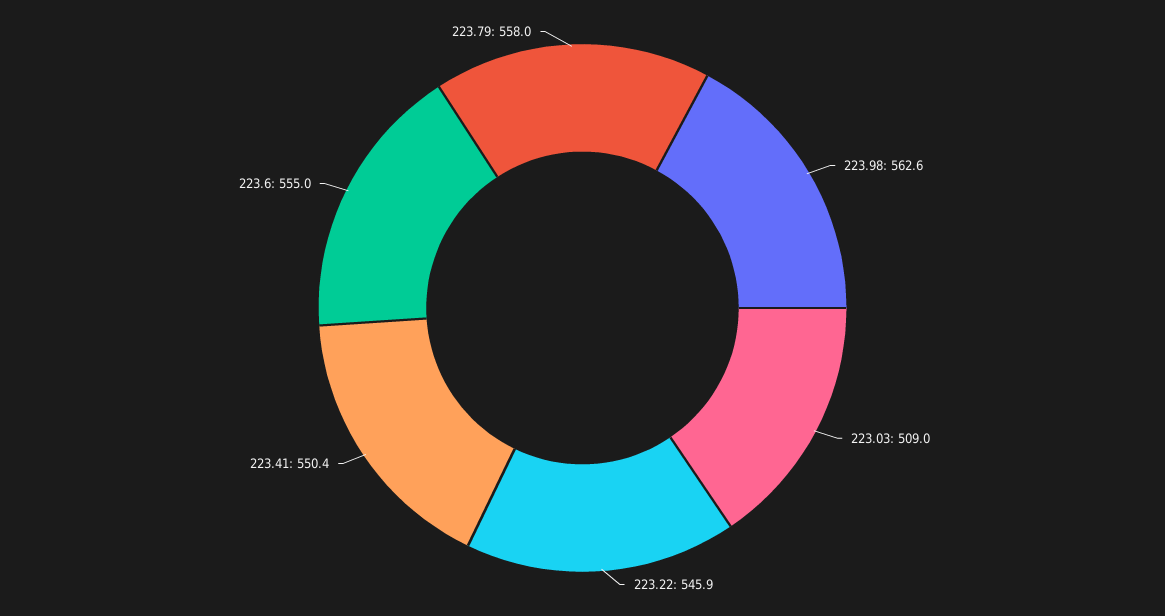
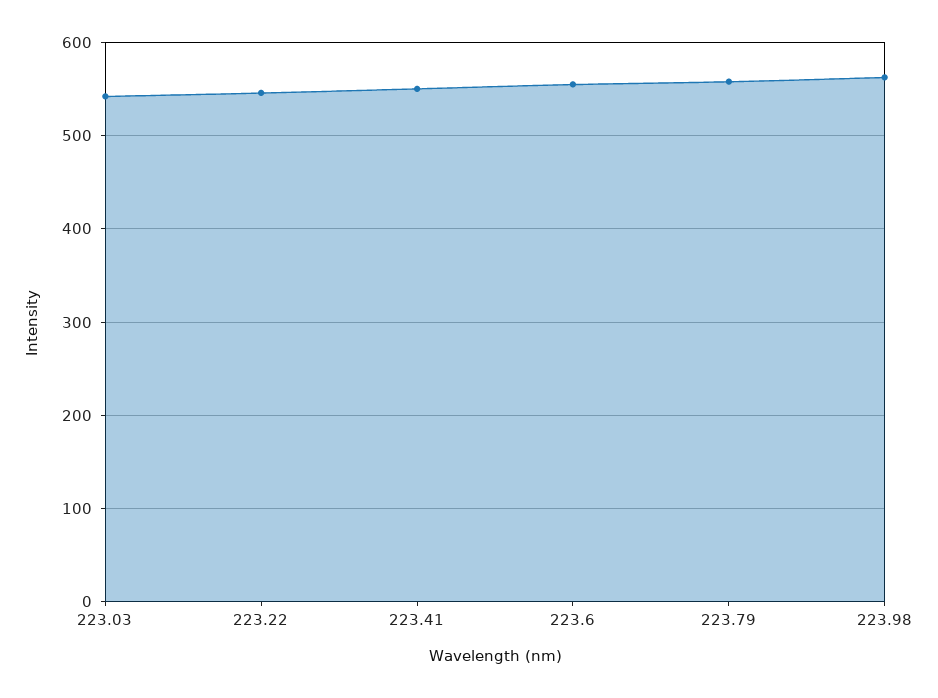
  {
    "223.98": 562.6,
-   "223.03": 509,
+   "223.03": 540,
    "223.22": 545.9,
    "223.41": 550.4,
    "223.6": 555,
    "223.79": 558
  }

